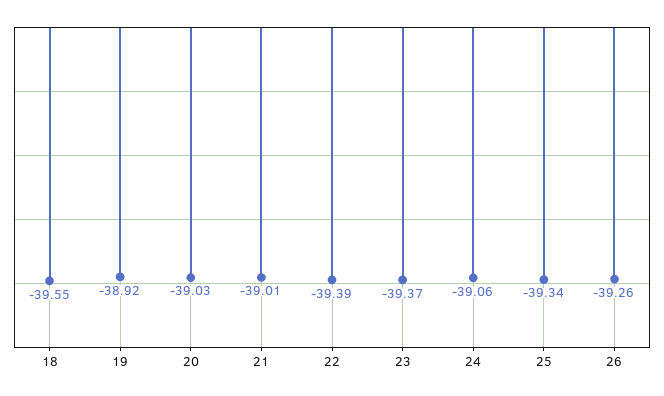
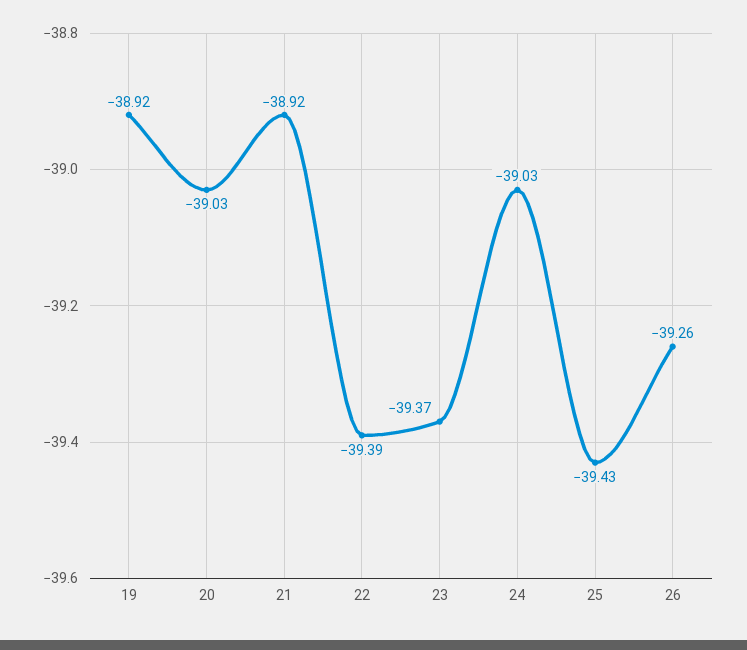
  {
-   "18": -39.55,
    "19": -38.92,
    "20": -39.03,
-   "21": -39.01,
+   "21": -38.92,
    "22": -39.39,
    "23": -39.37,
-   "24": -39.06,
+   "24": -39.03,
-   "25": -39.34,
+   "25": -39.43,
    "26": -39.26
  }

